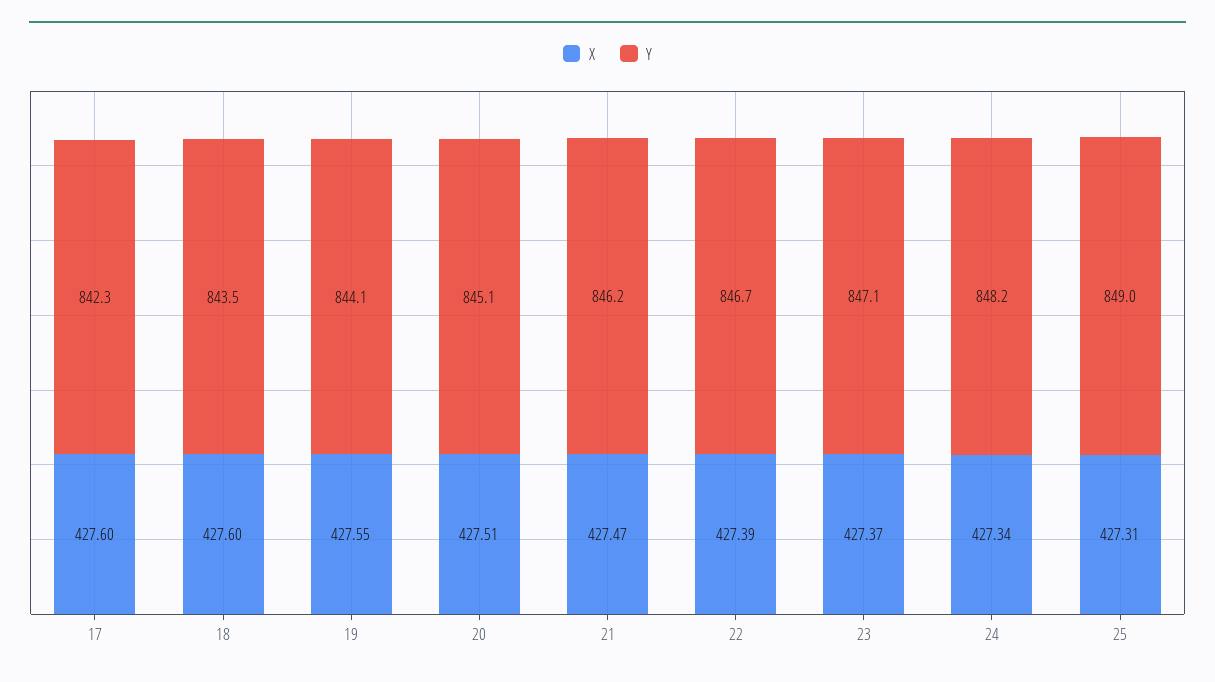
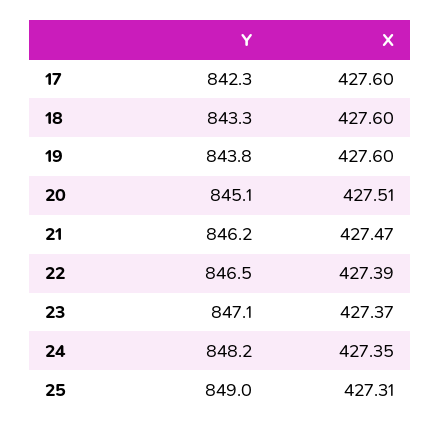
  {
    "X": {
      "17": 427.6,
      "18": 427.6,
-     "19": 427.55,
+     "19": 427.6,
      "20": 427.51,
      "21": 427.47,
      "22": 427.39,
      "23": 427.37,
-     "24": 427.34,
+     "24": 427.35,
      "25": 427.31
    },
    "Y": {
      "17": 842.3,
-     "18": 843.5,
+     "18": 843.3,
-     "19": 844.1,
+     "19": 843.8,
      "20": 845.1,
      "21": 846.2,
-     "22": 846.7,
+     "22": 846.5,
      "23": 847.1,
      "24": 848.2,
      "25": 849
    }
  }

